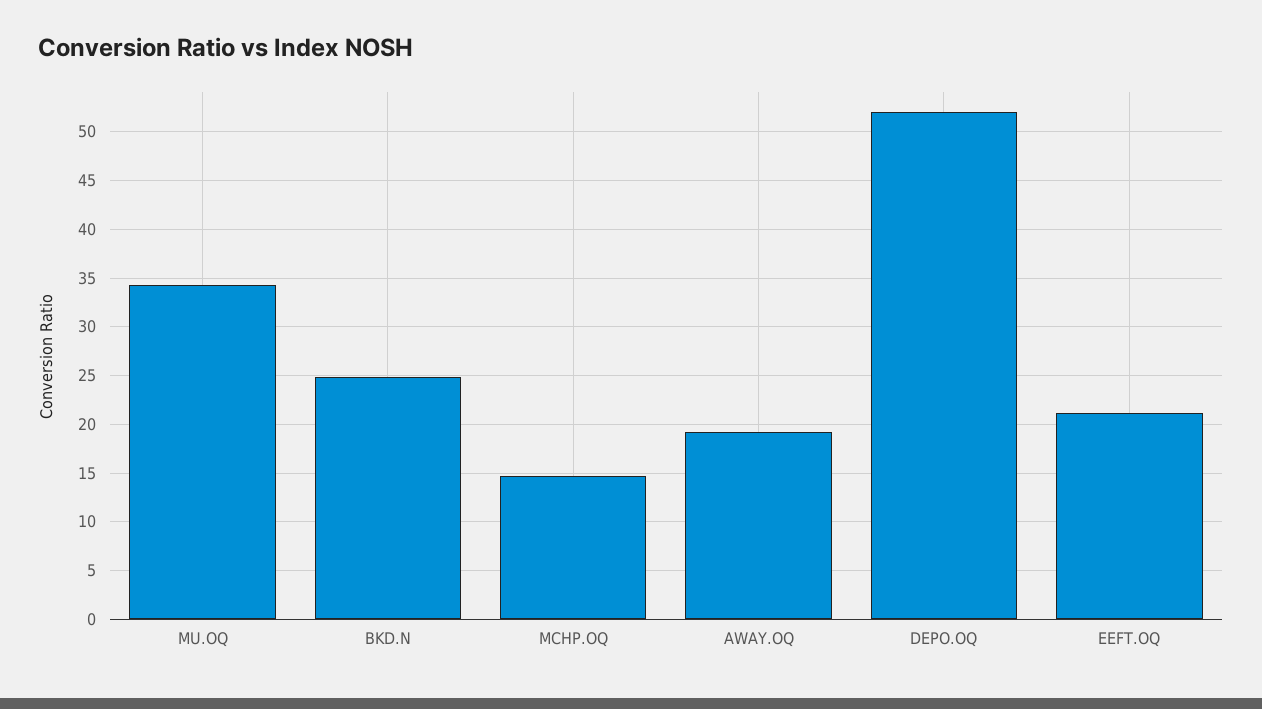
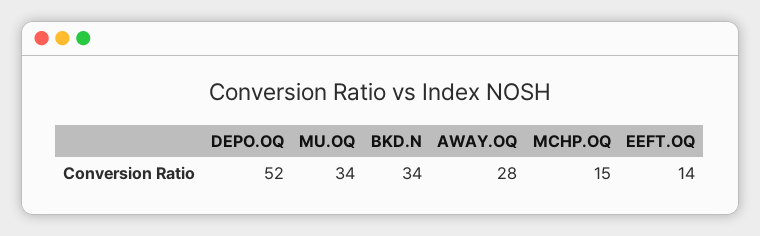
  {
    "MU.OQ": 34,
-   "BKD.N": 25,
+   "BKD.N": 34,
    "MCHP.OQ": 15,
-   "AWAY.OQ": 19,
+   "AWAY.OQ": 28,
    "DEPO.OQ": 52,
-   "EEFT.OQ": 21
+   "EEFT.OQ": 14
  }

